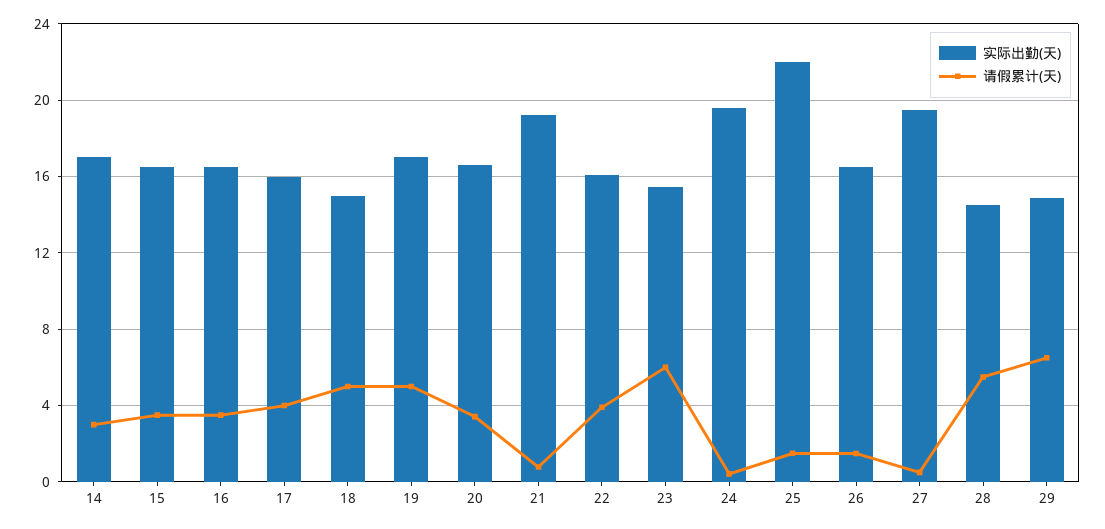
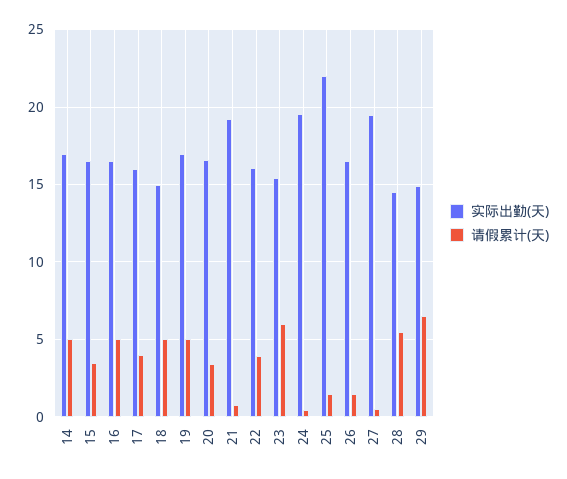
  {
    "实际出勤(天)": {
      "14": 17,
      "15": 16.5,
      "16": 16.5,
      "17": 16,
      "18": 15,
      "19": 17,
      "20": 16.5,
      "21": 19,
      "22": 16,
      "23": 15.5,
      "24": 19.5,
      "25": 22,
      "26": 16.5,
      "27": 19.5,
      "28": 14.5,
      "29": 15
    },
    "请假累计(天)": {
-     "14": 3,
+     "14": 5,
      "15": 3.5,
-     "16": 3.5,
+     "16": 5,
      "17": 4,
      "18": 5,
      "19": 5,
      "20": 3.5,
      "21": 1,
      "22": 4,
      "23": 6,
      "24": 0.5,
      "25": 1.5,
      "26": 1.5,
      "27": 0.5,
      "28": 5.5,
      "29": 6.5
    }
  }

